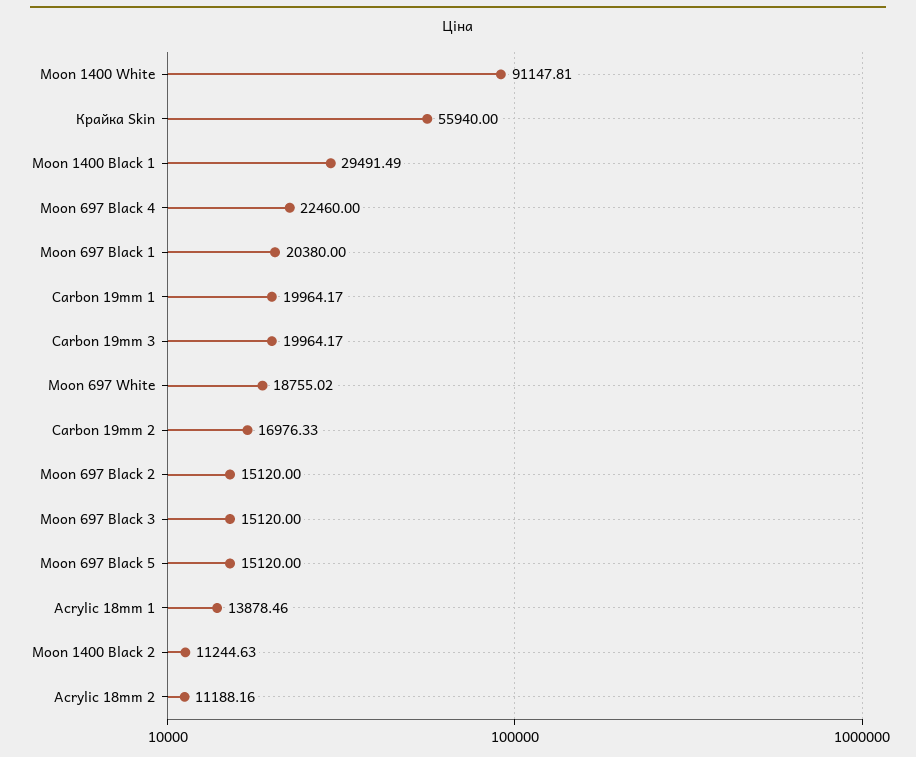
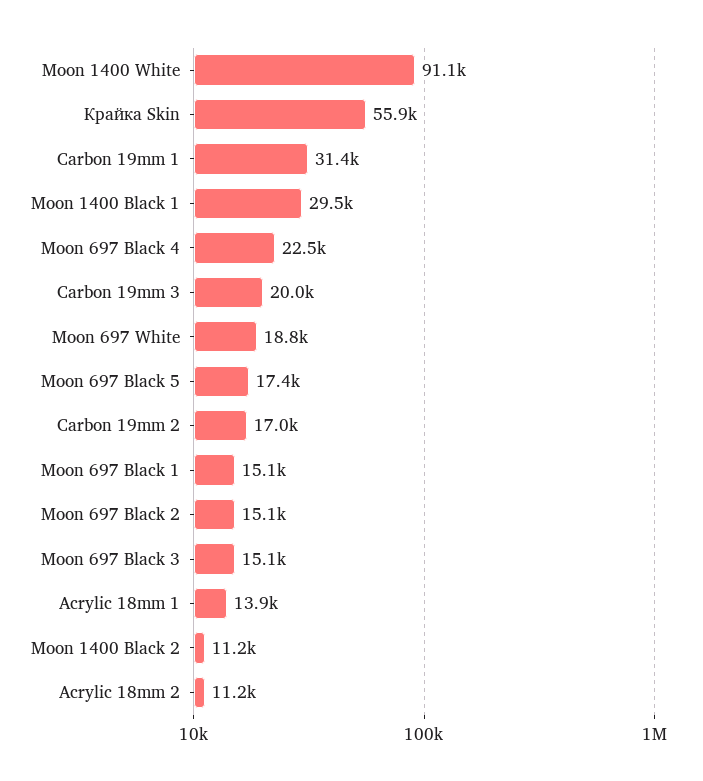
  {
    "Moon 1400 White": 91147.81,
    "Крайка Skin": 55940,
    "Moon 1400 Black 1": 29491.49,
    "Moon 697 Black 4": 22460,
-   "Moon 697 Black 1": 20380,
+   "Moon 697 Black 1": 15100,
-   "Carbon 19mm 1": 19964.17,
+   "Carbon 19mm 1": 31400,
    "Carbon 19mm 3": 19964.17,
    "Moon 697 White": 18755.02,
    "Carbon 19mm 2": 16976.33,
    "Moon 697 Black 2": 15120,
    "Moon 697 Black 3": 15120,
-   "Moon 697 Black 5": 15120,
+   "Moon 697 Black 5": 17400,
    "Acrylic 18mm 1": 13878.46,
    "Moon 1400 Black 2": 11244.63,
    "Acrylic 18mm 2": 11188.16
  }

